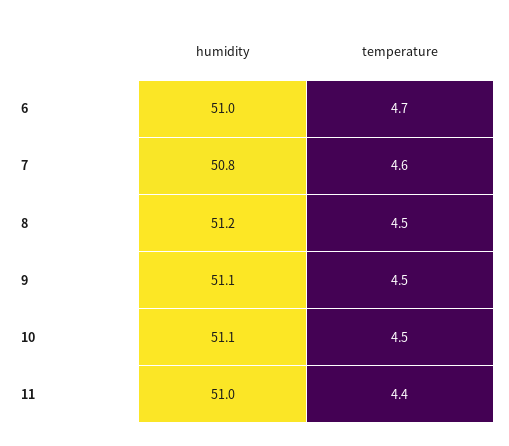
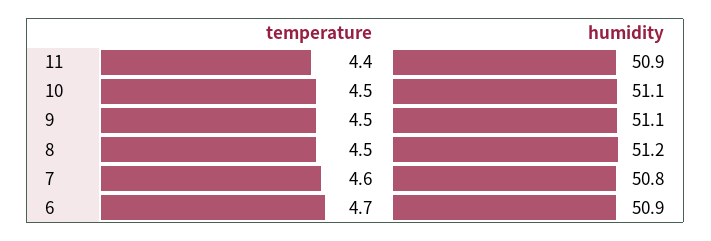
  {
    "humidity": {
-     "6": 51,
+     "6": 50.9,
      "7": 50.8,
      "8": 51.2,
      "9": 51.1,
      "10": 51.1,
-     "11": 51
+     "11": 50.9
    },
    "temperature": {
      "6": 4.7,
      "7": 4.6,
      "8": 4.5,
      "9": 4.5,
      "10": 4.5,
      "11": 4.4
    }
  }

